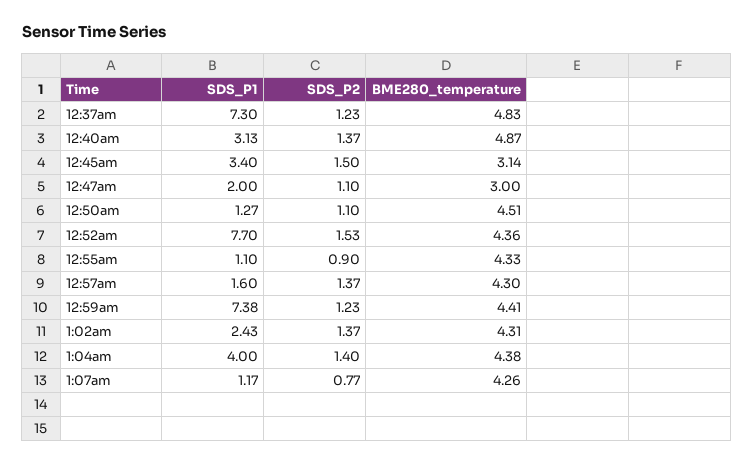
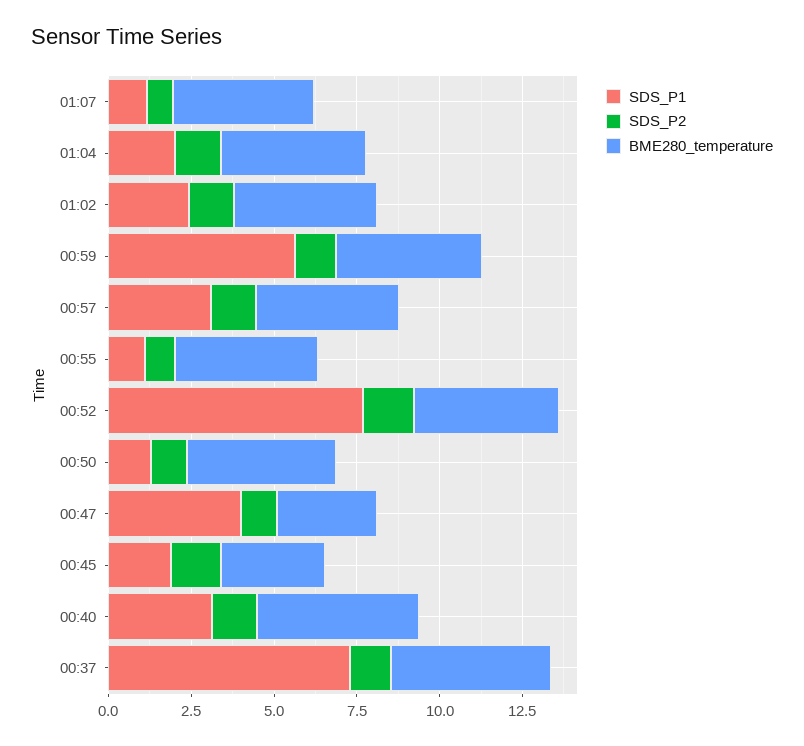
  {
    "SDS_P1": {
      "12:37am": 7.3,
      "12:40am": 3.13,
-     "12:45am": 3.4,
+     "12:45am": 2,
-     "12:47am": 2,
+     "12:47am": 4,
      "12:50am": 1.27,
      "12:52am": 7.7,
      "12:55am": 1.1,
-     "12:57am": 1.6,
+     "12:57am": 3,
-     "12:59am": 7.38,
+     "12:59am": 5.5,
      "1:02am": 2.43,
-     "1:04am": 4,
+     "1:04am": 2,
      "1:07am": 1.17
    },
    "SDS_P2": {
      "12:37am": 1.23,
      "12:40am": 1.37,
      "12:45am": 1.5,
      "12:47am": 1.1,
      "12:50am": 1.1,
      "12:52am": 1.53,
      "12:55am": 0.9,
      "12:57am": 1.37,
      "12:59am": 1.23,
      "1:02am": 1.37,
      "1:04am": 1.4,
      "1:07am": 0.77
    },
    "BME280_temperature": {
      "12:37am": 4.83,
      "12:40am": 4.87,
      "12:45am": 3.14,
      "12:47am": 3,
      "12:50am": 4.51,
      "12:52am": 4.36,
      "12:55am": 4.33,
      "12:57am": 4.3,
      "12:59am": 4.41,
      "1:02am": 4.31,
      "1:04am": 4.38,
      "1:07am": 4.26
    }
  }

